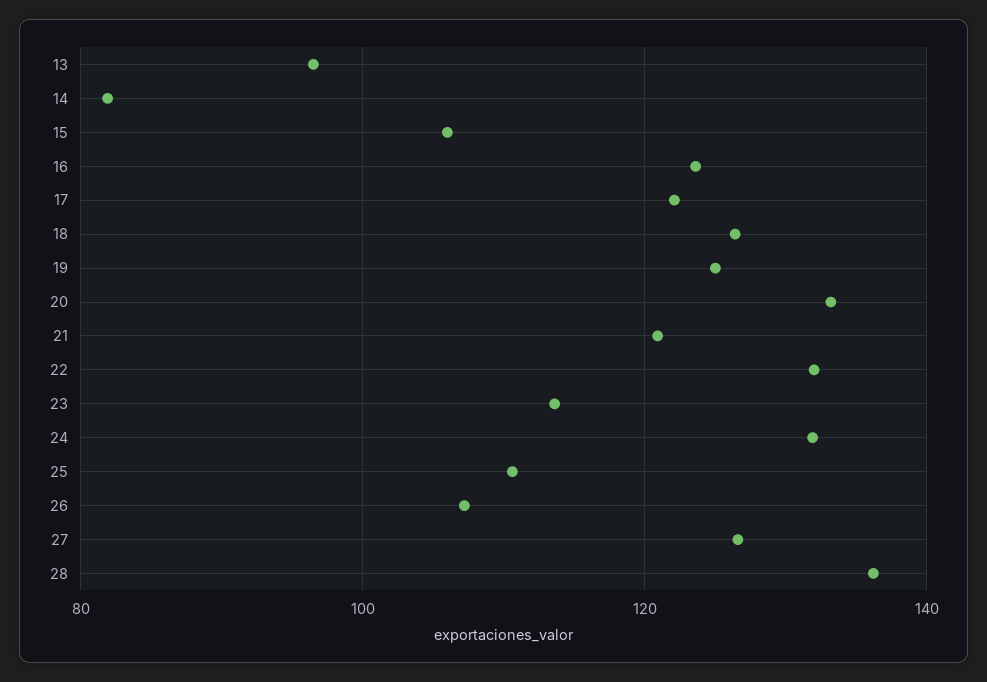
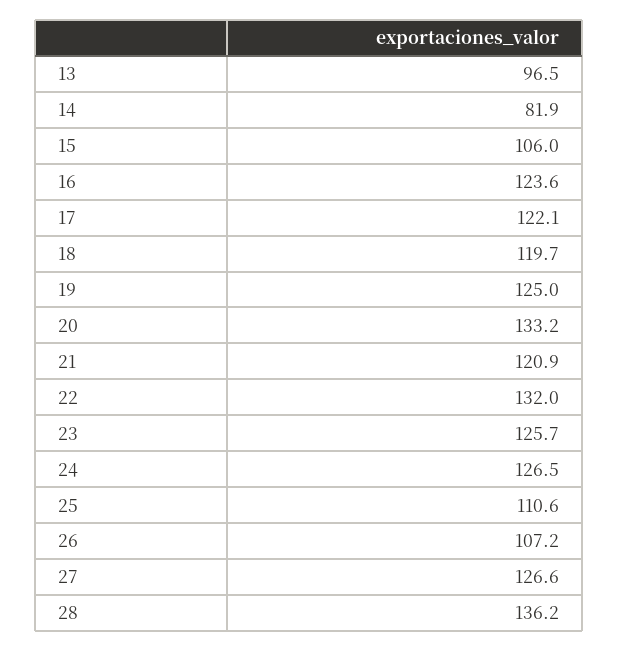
  {
    "13": 96.5,
    "14": 81.9,
    "15": 106,
    "16": 123.6,
    "17": 122.1,
-   "18": 126,
+   "18": 119.7,
    "19": 125,
    "20": 133.2,
    "21": 120.9,
    "22": 132,
-   "23": 114,
+   "23": 125.7,
-   "24": 132,
+   "24": 126.5,
    "25": 110.6,
    "26": 107.2,
    "27": 126.6,
    "28": 136.2
  }

